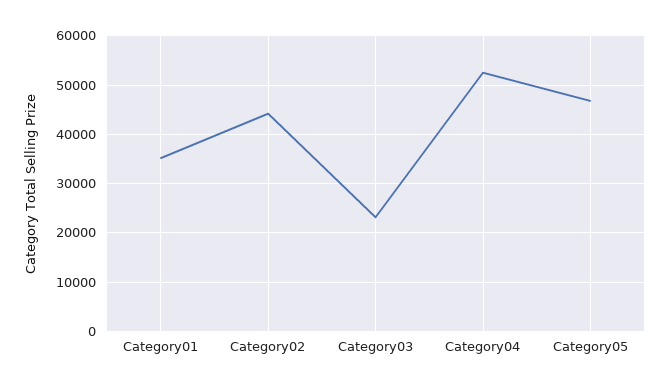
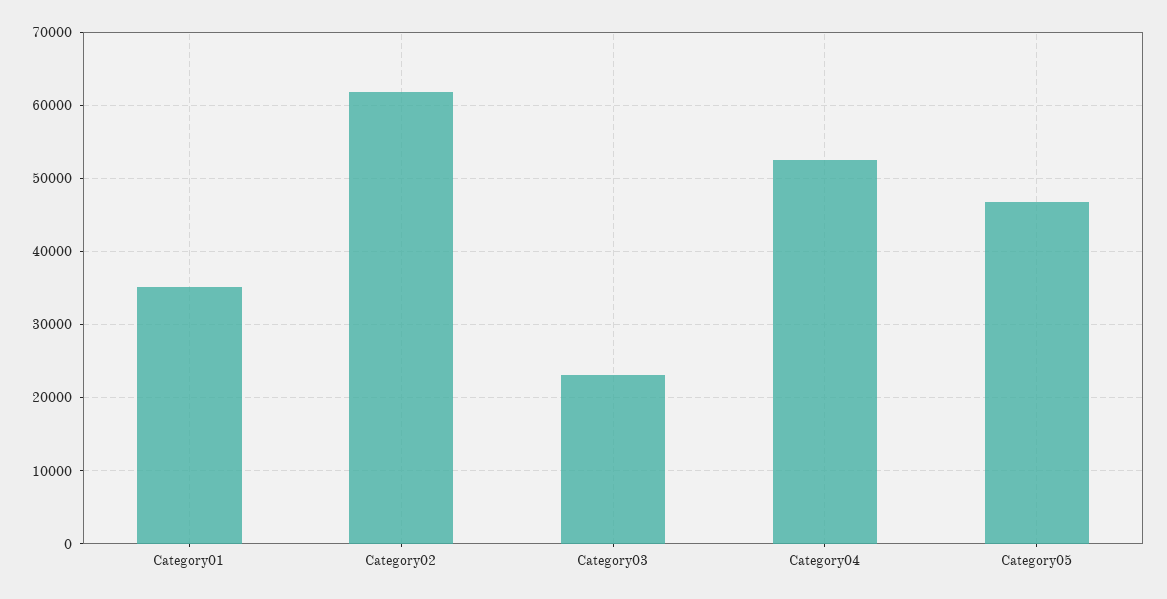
  {
    "Category01": 35000,
-   "Category02": 44000,
+   "Category02": 62000,
    "Category03": 23000,
    "Category04": 53000,
    "Category05": 47000
  }

